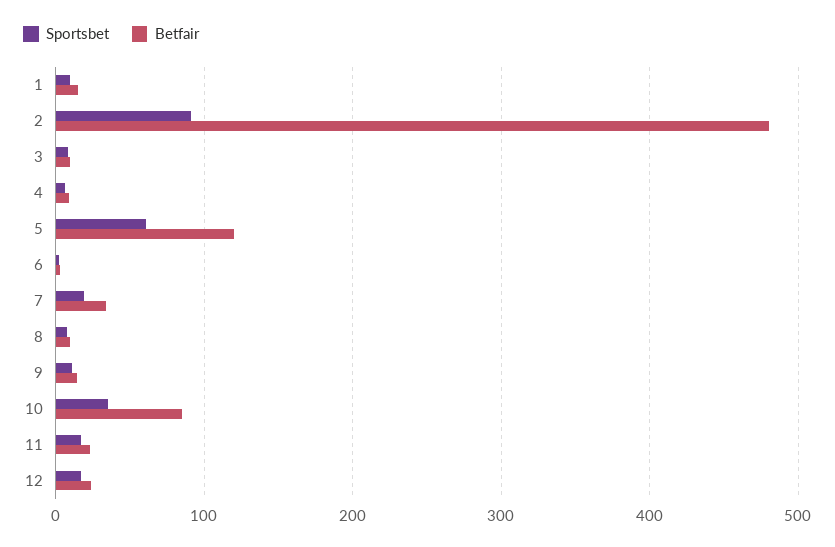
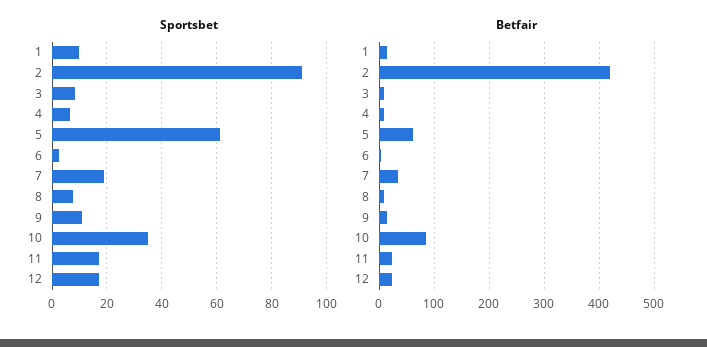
  {
    "Sportsbet": {
      "1": 10,
      "2": 90,
      "3": 7.5,
      "4": 7.5,
      "5": 60,
      "6": 2.5,
      "7": 20,
      "8": 7.5,
      "9": 10,
      "10": 35,
      "11": 17.5,
      "12": 17.5
    },
    "Betfair": {
      "1": 20,
-     "2": 480,
+     "2": 420,
      "3": 10,
      "4": 10,
-     "5": 120,
+     "5": 60,
      "6": 0,
      "7": 30,
      "8": 10,
      "9": 10,
      "10": 90,
      "11": 20,
      "12": 20
    }
  }

